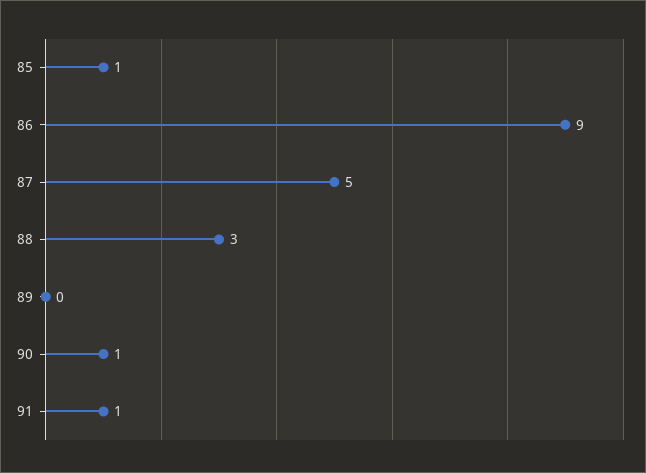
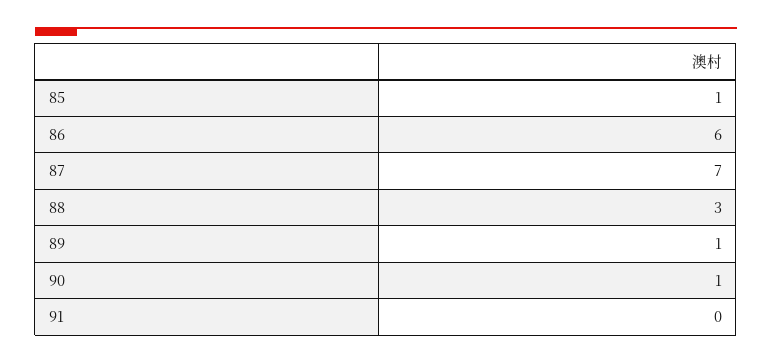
  {
    "85": 1,
-   "86": 9,
+   "86": 6,
-   "87": 5,
+   "87": 7,
    "88": 3,
-   "89": 0,
+   "89": 1,
    "90": 1,
-   "91": 1
+   "91": 0
  }

